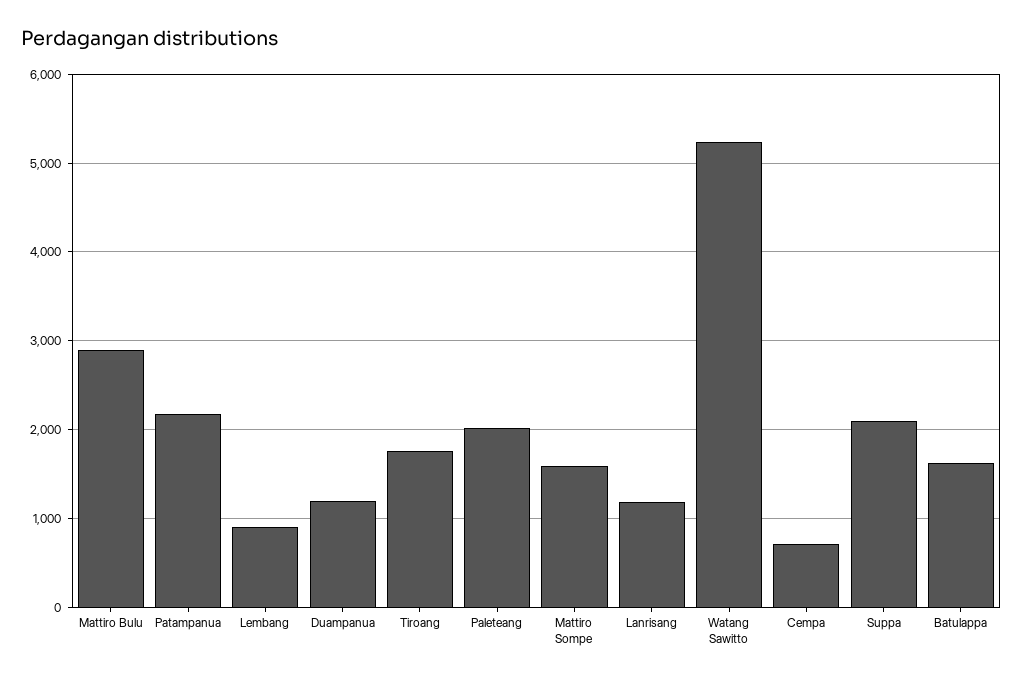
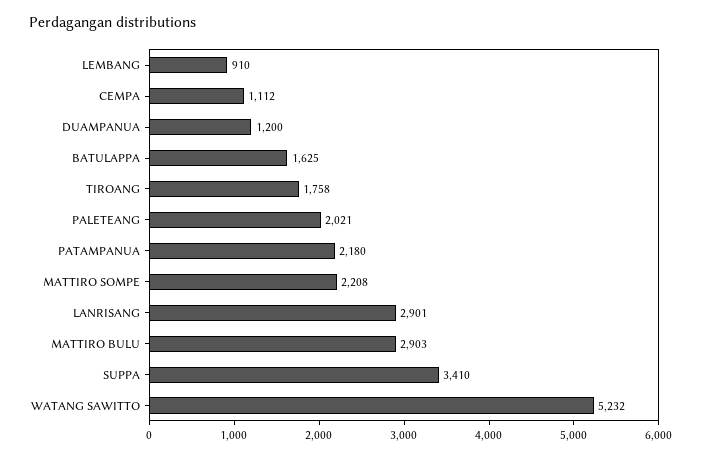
  {
    "Mattiro Bulu": 2903,
    "Patampanua": 2180,
    "Lembang": 910,
    "Duampanua": 1200,
    "Tiroang": 1758,
    "Paleteang": 2021,
-   "Mattiro Sompe": 1600,
+   "Mattiro Sompe": 2208,
-   "Lanrisang": 1200,
+   "Lanrisang": 2901,
    "Watang Sawitto": 5232,
-   "Cempa": 700,
+   "Cempa": 1112,
-   "Suppa": 2100,
+   "Suppa": 3410,
    "Batulappa": 1625
  }

